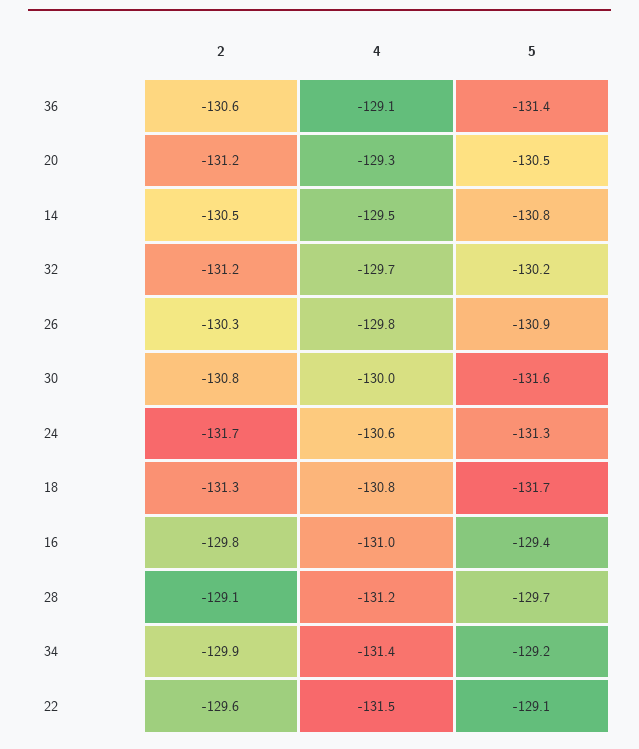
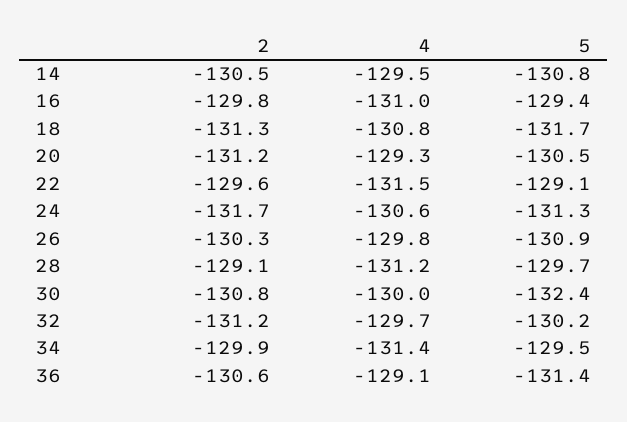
  {
    "2": {
      "36": -130.6,
      "20": -131.2,
      "14": -130.5,
      "32": -131.2,
      "26": -130.3,
      "30": -130.8,
      "24": -131.7,
      "18": -131.3,
      "16": -129.8,
      "28": -129.1,
      "34": -129.9,
      "22": -129.6
    },
    "4": {
      "36": -129.1,
      "20": -129.3,
      "14": -129.5,
      "32": -129.7,
      "26": -129.8,
      "30": -130,
      "24": -130.6,
      "18": -130.8,
      "16": -131,
      "28": -131.2,
      "34": -131.4,
      "22": -131.5
    },
    "5": {
      "36": -131.4,
      "20": -130.5,
      "14": -130.8,
      "32": -130.2,
      "26": -130.9,
-     "30": -131.6,
+     "30": -132.4,
      "24": -131.3,
      "18": -131.7,
      "16": -129.4,
      "28": -129.7,
-     "34": -129.2,
+     "34": -129.5,
      "22": -129.1
    }
  }

